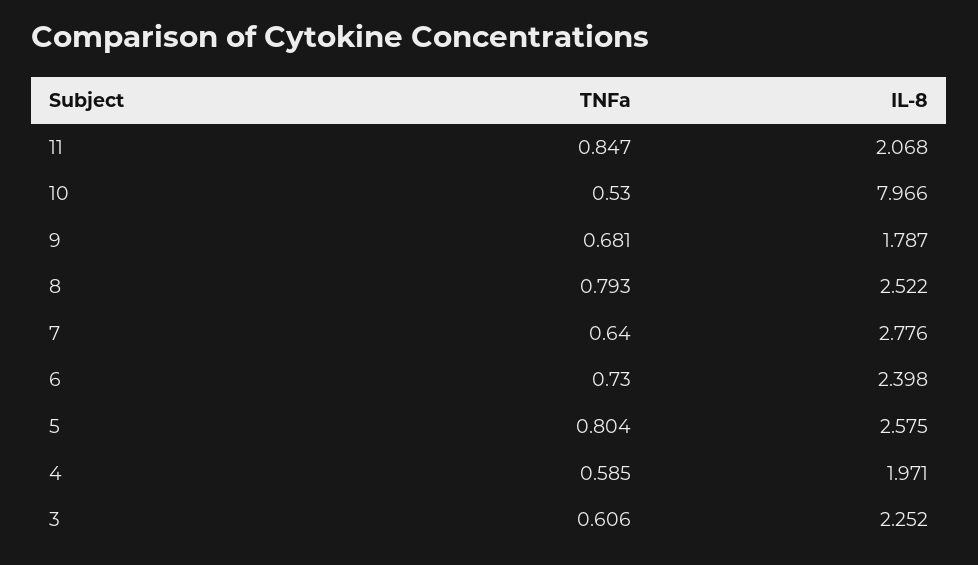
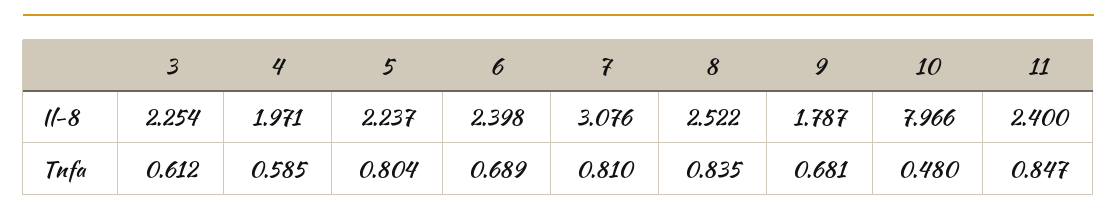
  {
    "TNFa": {
      "11": 0.847,
-     "10": 0.53,
+     "10": 0.48,
      "9": 0.681,
-     "8": 0.793,
+     "8": 0.835,
-     "7": 0.64,
+     "7": 0.81,
-     "6": 0.73,
+     "6": 0.689,
      "5": 0.804,
      "4": 0.585,
-     "3": 0.606
+     "3": 0.612
    },
    "IL-8": {
-     "11": 2.068,
+     "11": 2.4,
      "10": 7.966,
      "9": 1.787,
      "8": 2.522,
-     "7": 2.776,
+     "7": 3.076,
      "6": 2.398,
-     "5": 2.575,
+     "5": 2.237,
      "4": 1.971,
-     "3": 2.252
+     "3": 2.254
    }
  }

